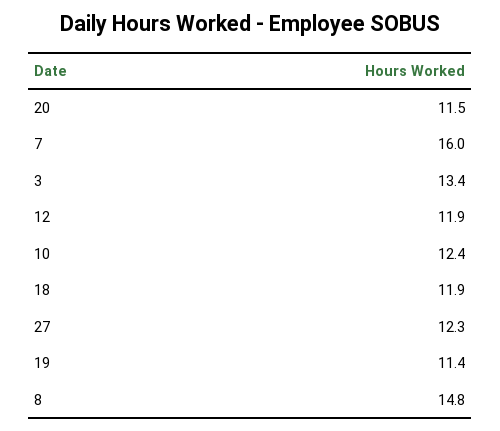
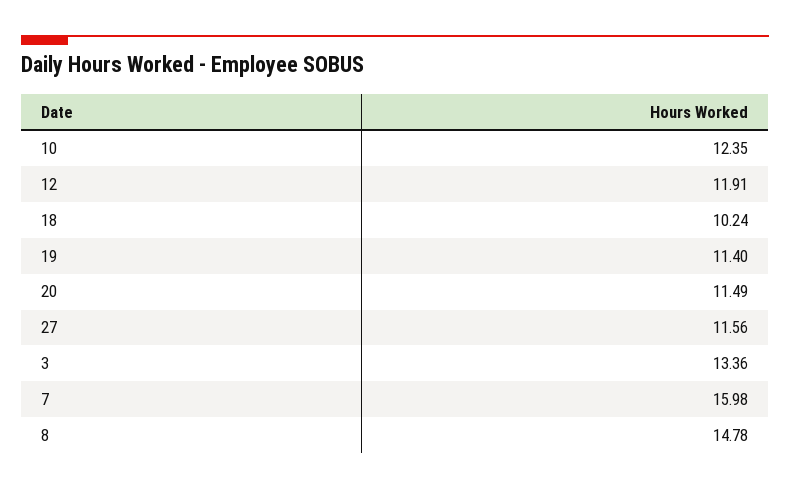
  {
    "20": 11.49,
    "7": 15.98,
    "3": 13.36,
    "12": 11.91,
    "10": 12.35,
-   "18": 11.9,
+   "18": 10.24,
-   "27": 12.3,
+   "27": 11.56,
    "19": 11.4,
    "8": 14.78
  }

